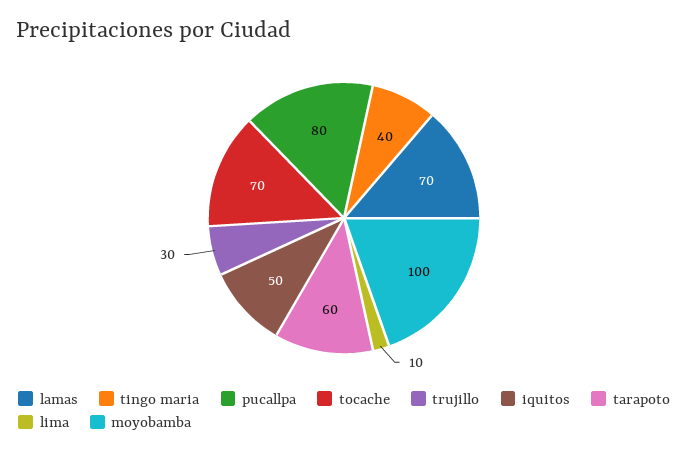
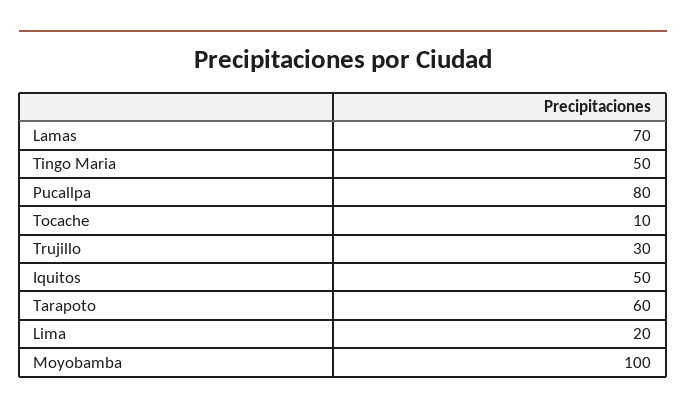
  {
    "lamas": 70,
-   "tingo maria": 40,
+   "tingo maria": 50,
    "pucallpa": 80,
-   "tocache": 70,
+   "tocache": 10,
    "trujillo": 30,
    "iquitos": 50,
    "tarapoto": 60,
-   "lima": 10,
+   "lima": 20,
    "moyobamba": 100
  }

